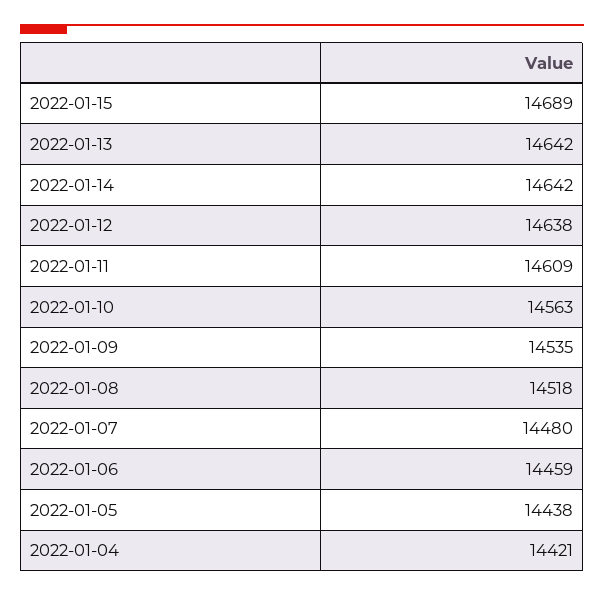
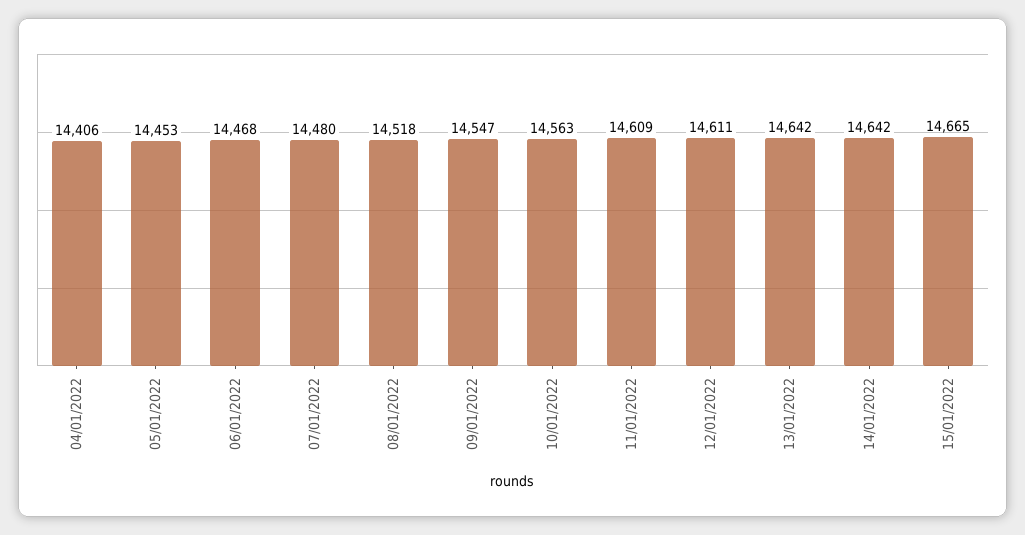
  {
-   "2022-01-15": 14689,
+   "2022-01-15": 14665,
    "2022-01-13": 14642,
    "2022-01-14": 14642,
-   "2022-01-12": 14638,
+   "2022-01-12": 14611,
    "2022-01-11": 14609,
    "2022-01-10": 14563,
-   "2022-01-09": 14535,
+   "2022-01-09": 14547,
    "2022-01-08": 14518,
    "2022-01-07": 14480,
-   "2022-01-06": 14459,
+   "2022-01-06": 14468,
-   "2022-01-05": 14438,
+   "2022-01-05": 14453,
-   "2022-01-04": 14421
+   "2022-01-04": 14406
  }

